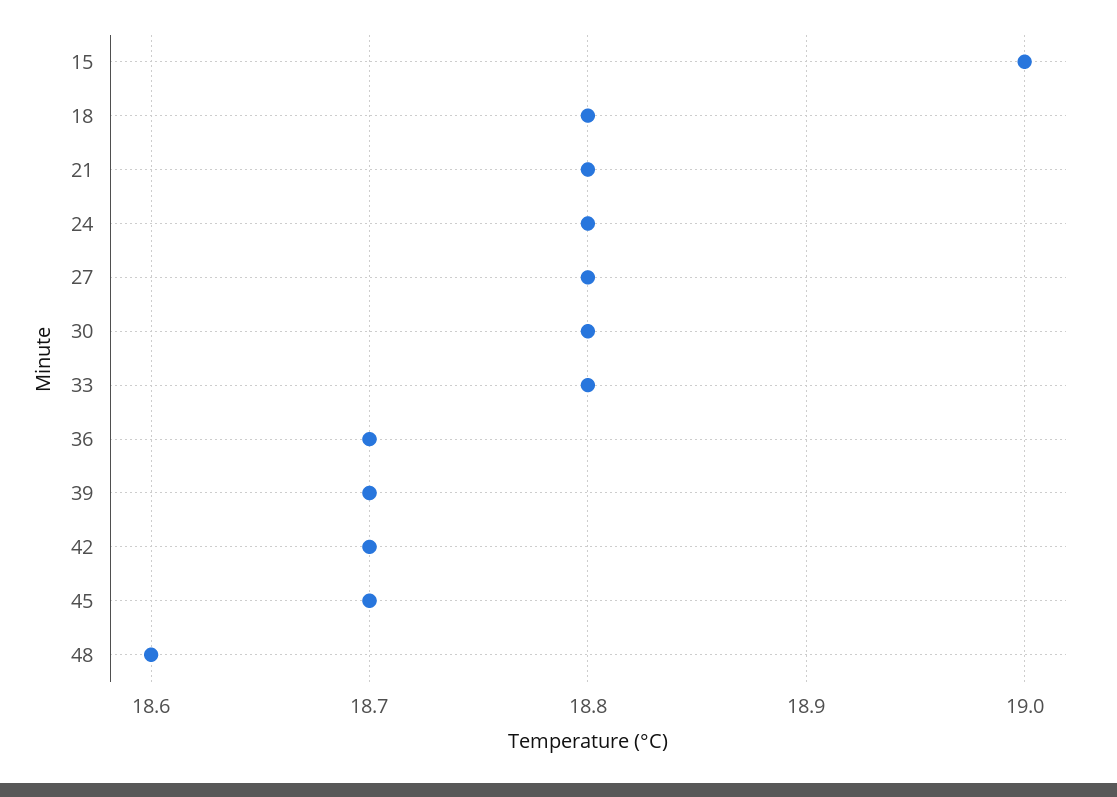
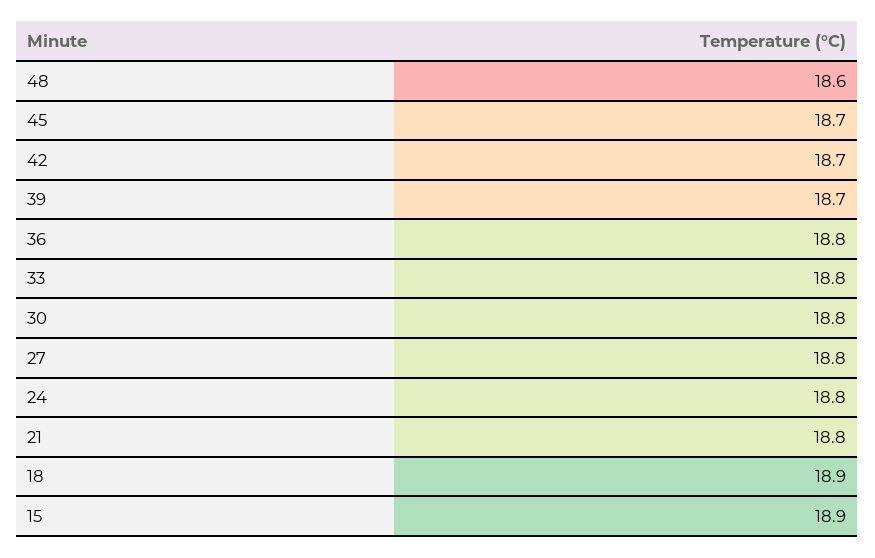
  {
-   "15": 19,
+   "15": 18.9,
-   "18": 18.8,
+   "18": 18.9,
    "21": 18.8,
    "24": 18.8,
    "27": 18.8,
    "30": 18.8,
    "33": 18.8,
-   "36": 18.7,
+   "36": 18.8,
    "39": 18.7,
    "42": 18.7,
    "45": 18.7,
    "48": 18.6
  }

